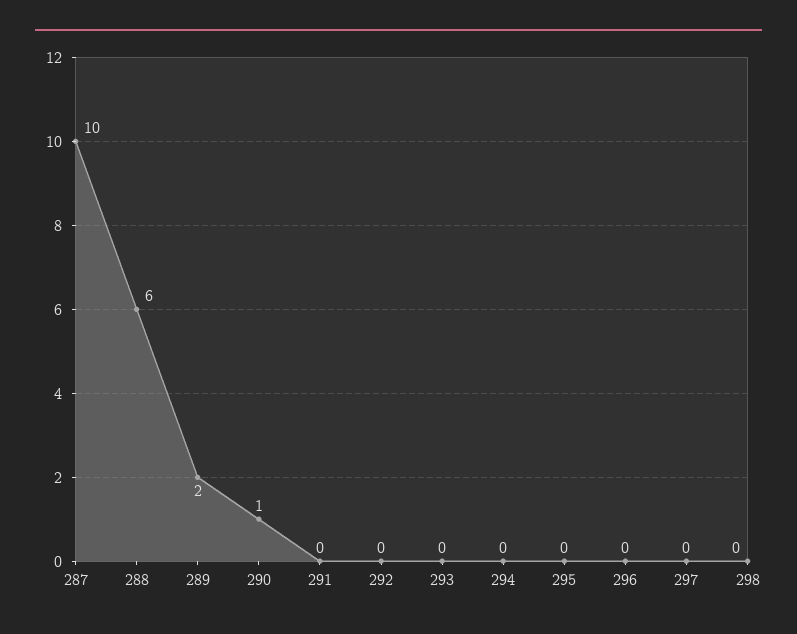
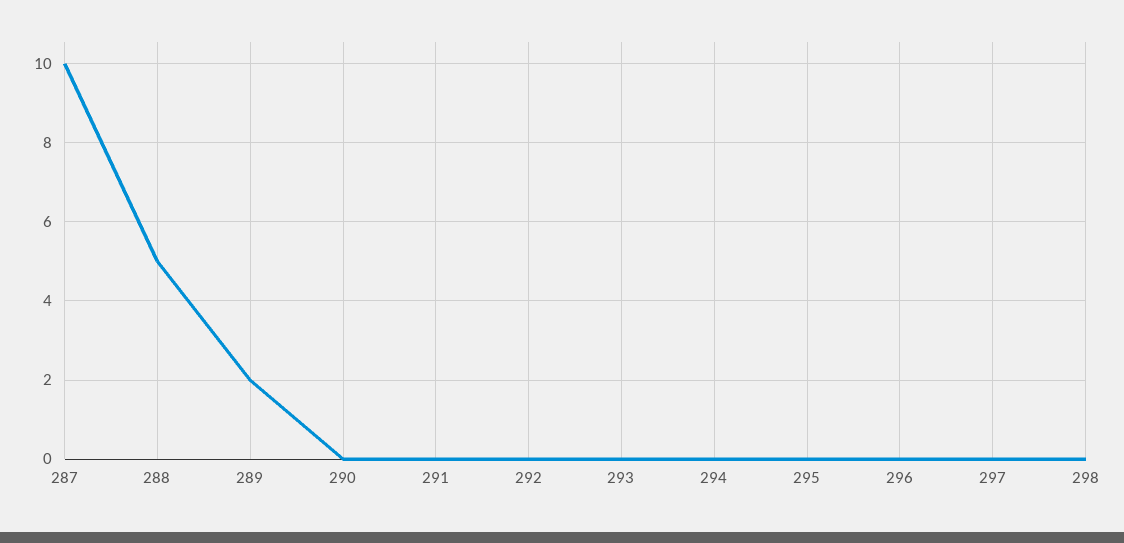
  {
    "287": 10,
-   "288": 6,
+   "288": 5,
    "289": 2,
-   "290": 1,
+   "290": 0,
    "291": 0,
    "292": 0,
    "293": 0,
    "294": 0,
    "295": 0,
    "296": 0,
    "297": 0,
    "298": 0
  }

